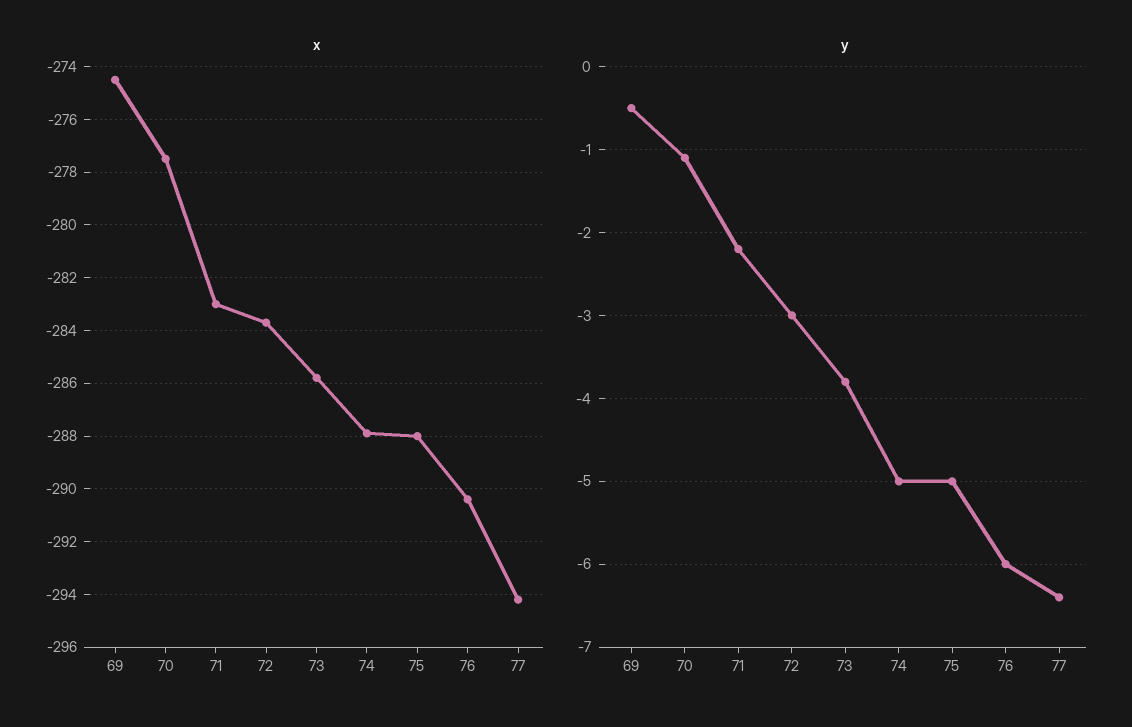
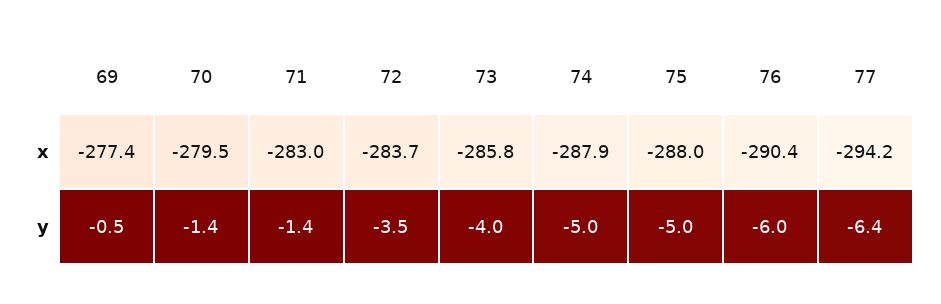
  {
    "x": {
-     "69": -274.5,
+     "69": -277.4,
-     "70": -277.5,
+     "70": -279.5,
      "71": -283,
      "72": -283.7,
      "73": -285.8,
      "74": -287.9,
      "75": -288,
      "76": -290.4,
      "77": -294.2
    },
    "y": {
      "69": -0.5,
-     "70": -1.1,
+     "70": -1.4,
-     "71": -2.2,
+     "71": -1.4,
-     "72": -3,
+     "72": -3.5,
-     "73": -3.8,
+     "73": -4,
      "74": -5,
      "75": -5,
      "76": -6,
      "77": -6.4
    }
  }

